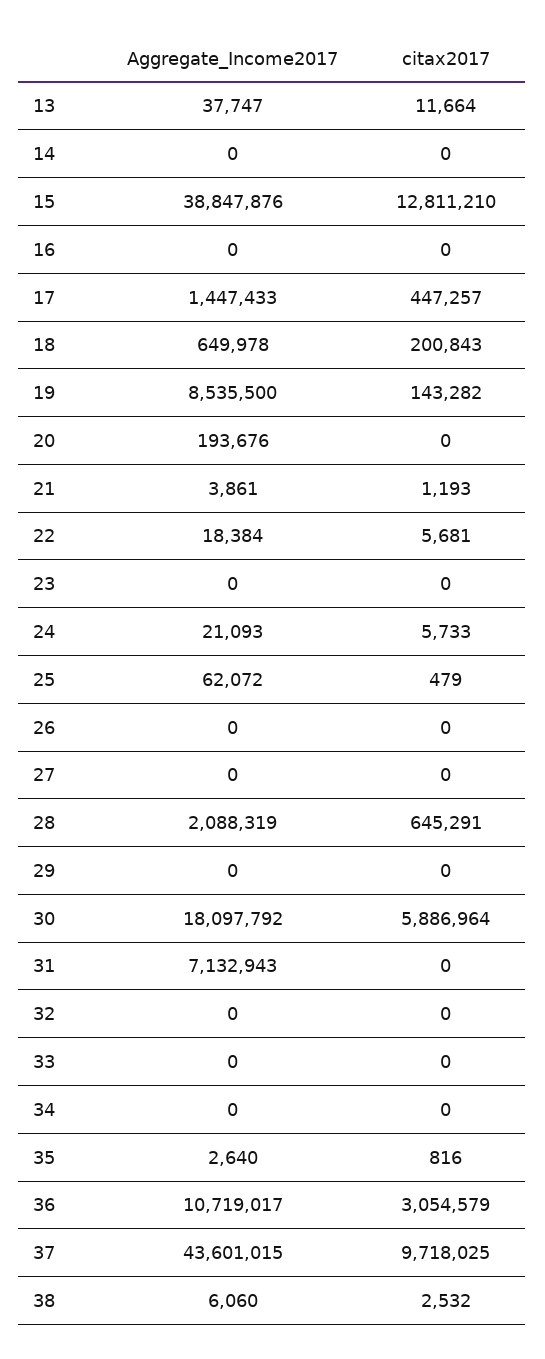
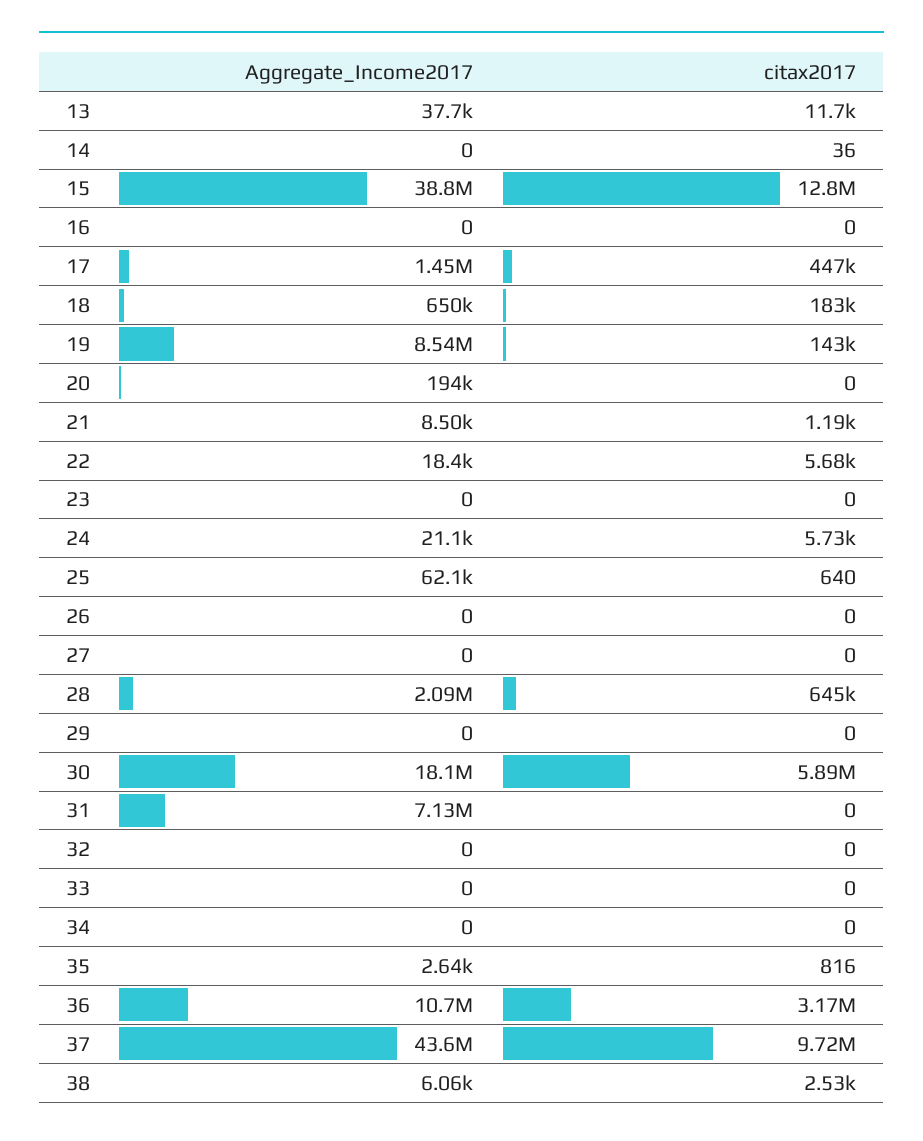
  {
    "Aggregate_Income2017": {
      "13": 37747,
      "14": 0,
      "15": 38847876,
      "16": 0,
      "17": 1447433,
      "18": 649978,
      "19": 8535500,
      "20": 193676,
-     "21": 3861,
+     "21": 8500,
      "22": 18384,
      "23": 0,
      "24": 21093,
      "25": 62072,
      "26": 0,
      "27": 0,
      "28": 2088319,
      "29": 0,
      "30": 18097792,
      "31": 7132943,
      "32": 0,
      "33": 0,
      "34": 0,
      "35": 2640,
      "36": 10719017,
      "37": 43601015,
      "38": 6060
    },
    "citax2017": {
      "13": 11664,
-     "14": 0,
+     "14": 36,
      "15": 12811210,
      "16": 0,
      "17": 447257,
-     "18": 200843,
+     "18": 183000,
      "19": 143282,
      "20": 0,
      "21": 1193,
      "22": 5681,
      "23": 0,
      "24": 5733,
-     "25": 479,
+     "25": 640,
      "26": 0,
      "27": 0,
      "28": 645291,
      "29": 0,
      "30": 5886964,
      "31": 0,
      "32": 0,
      "33": 0,
      "34": 0,
      "35": 816,
-     "36": 3054579,
+     "36": 3170000,
      "37": 9718025,
      "38": 2532
    }
  }

